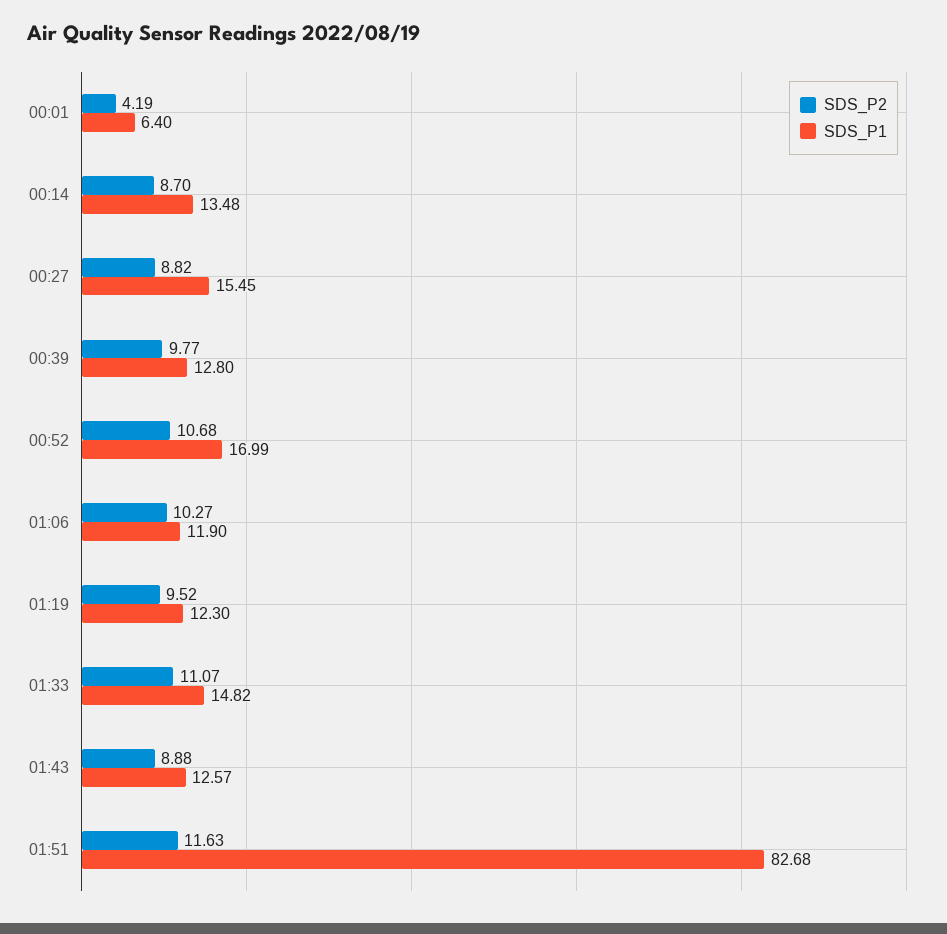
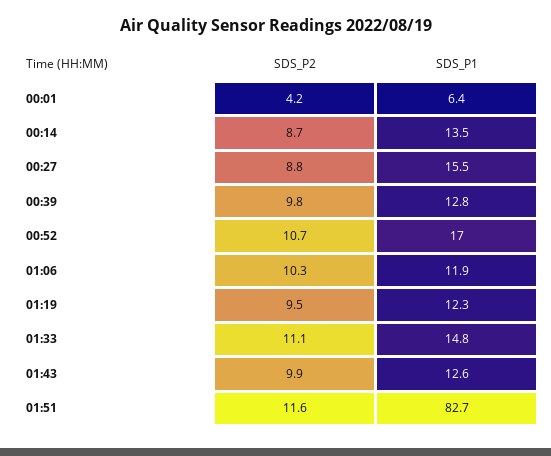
  {
    "SDS_P2": {
      "00:01": 4.19,
      "00:14": 8.7,
      "00:27": 8.82,
      "00:39": 9.77,
      "00:52": 10.68,
      "01:06": 10.27,
      "01:19": 9.52,
      "01:33": 11.07,
-     "01:43": 8.88,
+     "01:43": 9.9,
      "01:51": 11.63
    },
    "SDS_P1": {
      "00:01": 6.4,
      "00:14": 13.48,
      "00:27": 15.45,
      "00:39": 12.8,
      "00:52": 16.99,
      "01:06": 11.9,
      "01:19": 12.3,
      "01:33": 14.82,
      "01:43": 12.57,
      "01:51": 82.68
    }
  }

